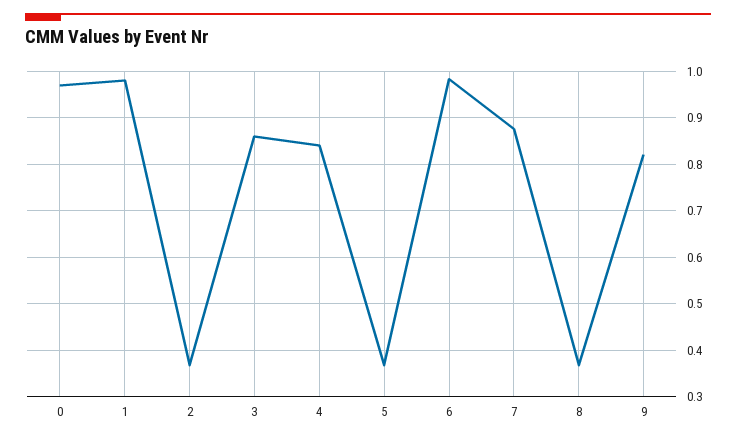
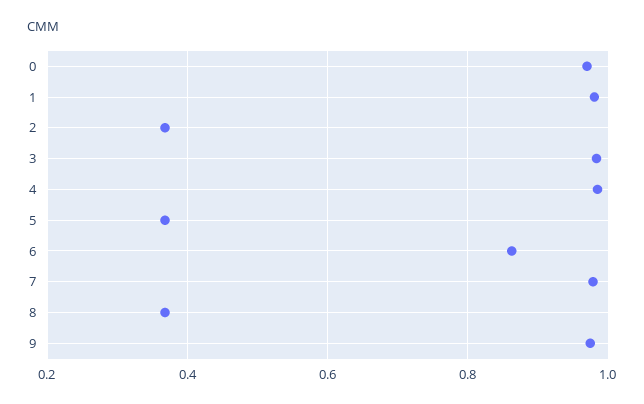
  {
    "0": 0.96,
    "1": 0.98,
    "2": 0.36,
-   "3": 0.86,
+   "3": 0.98,
-   "4": 0.84,
+   "4": 0.98,
    "5": 0.36,
-   "6": 0.98,
+   "6": 0.86,
-   "7": 0.88,
+   "7": 0.98,
    "8": 0.36,
-   "9": 0.82
+   "9": 0.98
  }

